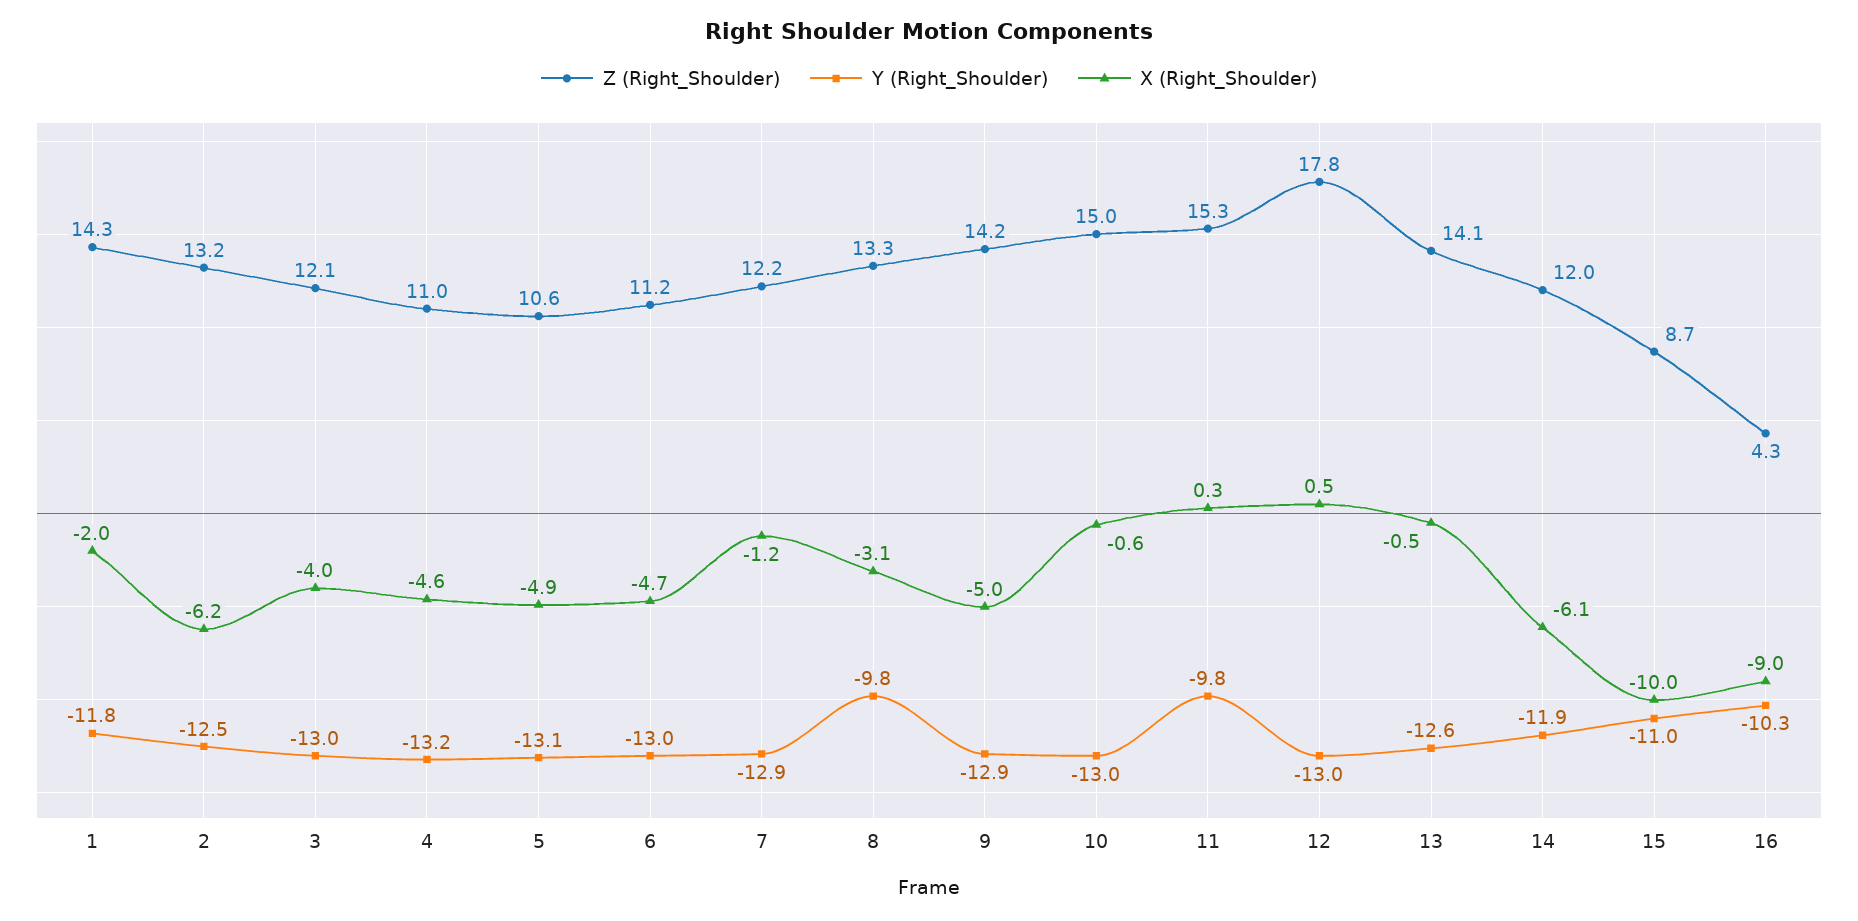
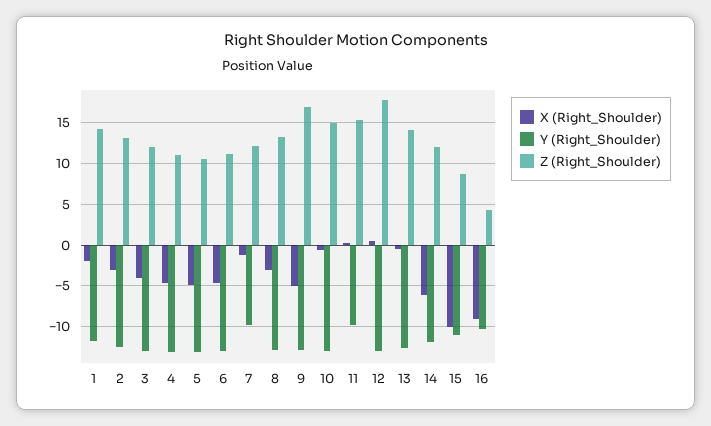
  {
    "Z (Right_Shoulder)": {
      "1": 14.3,
      "2": 13.2,
      "3": 12.1,
      "4": 11,
      "5": 10.6,
      "6": 11.2,
      "7": 12.2,
      "8": 13.3,
-     "9": 14.2,
+     "9": 17,
      "10": 15,
      "11": 15.3,
      "12": 17.8,
      "13": 14.1,
      "14": 12,
      "15": 8.7,
      "16": 4.3
    },
    "Y (Right_Shoulder)": {
      "1": -11.8,
      "2": -12.5,
      "3": -13,
      "4": -13.2,
      "5": -13.1,
      "6": -13,
-     "7": -12.9,
+     "7": -10,
-     "8": -9.8,
+     "8": -13,
      "9": -12.9,
      "10": -13,
      "11": -9.8,
      "12": -13,
      "13": -12.6,
      "14": -11.9,
      "15": -11,
      "16": -10.3
    },
    "X (Right_Shoulder)": {
      "1": -2,
-     "2": -6.2,
+     "2": -3,
      "3": -4,
      "4": -4.6,
      "5": -4.9,
      "6": -4.7,
      "7": -1.2,
      "8": -3.1,
      "9": -5,
      "10": -0.6,
      "11": 0.3,
      "12": 0.5,
      "13": -0.5,
      "14": -6.1,
      "15": -10,
      "16": -9
    }
  }

